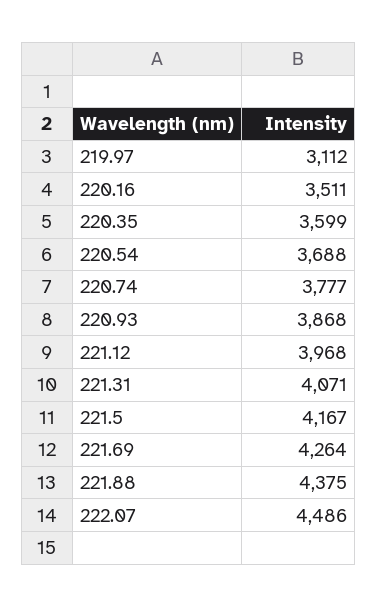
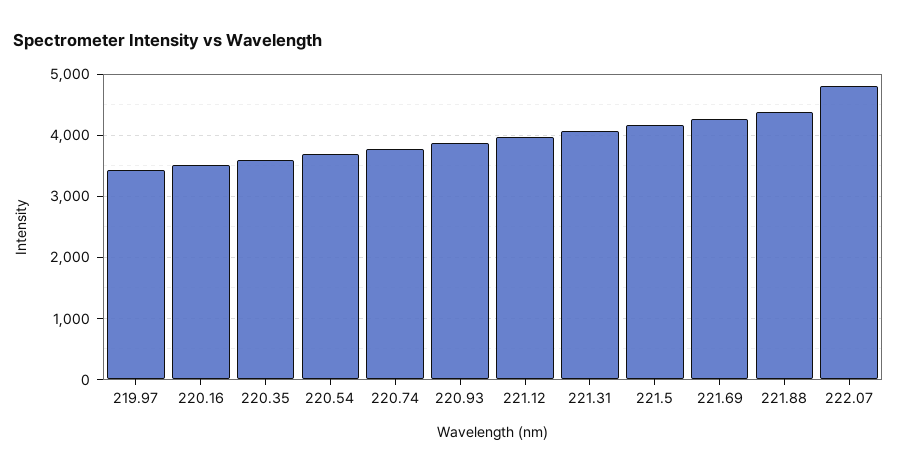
  {
-   "219.97": 3112,
+   "219.97": 3400,
    "220.16": 3511,
    "220.35": 3599,
    "220.54": 3688,
    "220.74": 3777,
    "220.93": 3868,
    "221.12": 3968,
    "221.31": 4071,
    "221.5": 4167,
    "221.69": 4264,
    "221.88": 4375,
-   "222.07": 4486
+   "222.07": 4800
  }

